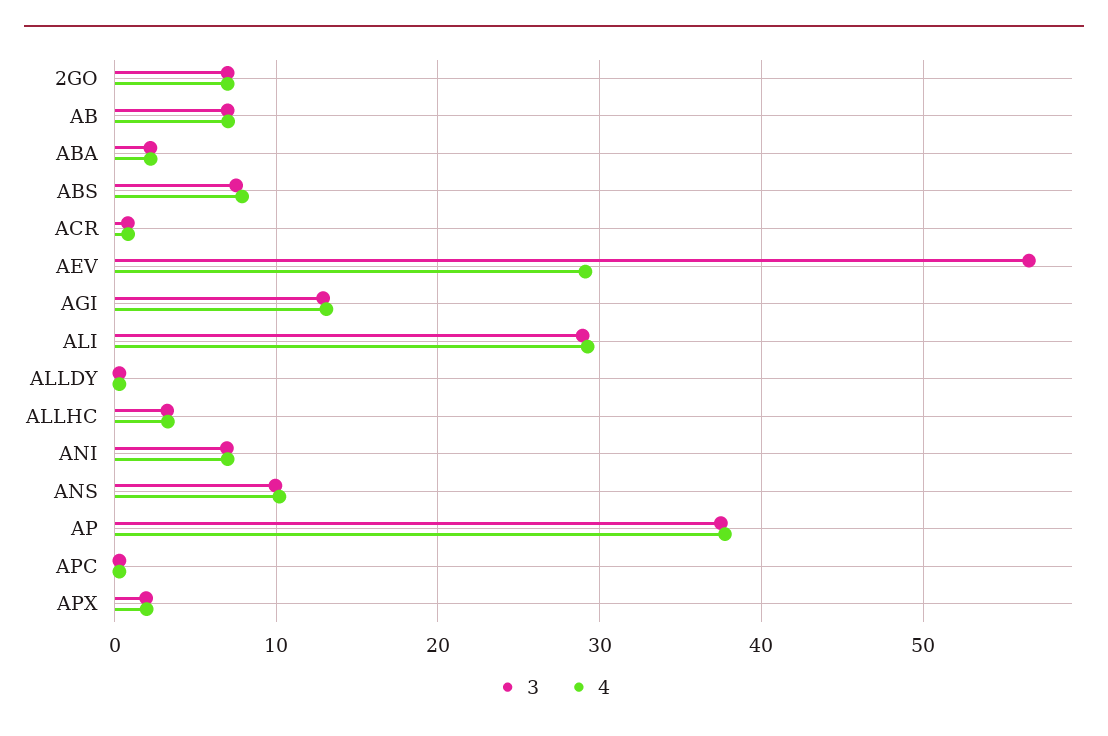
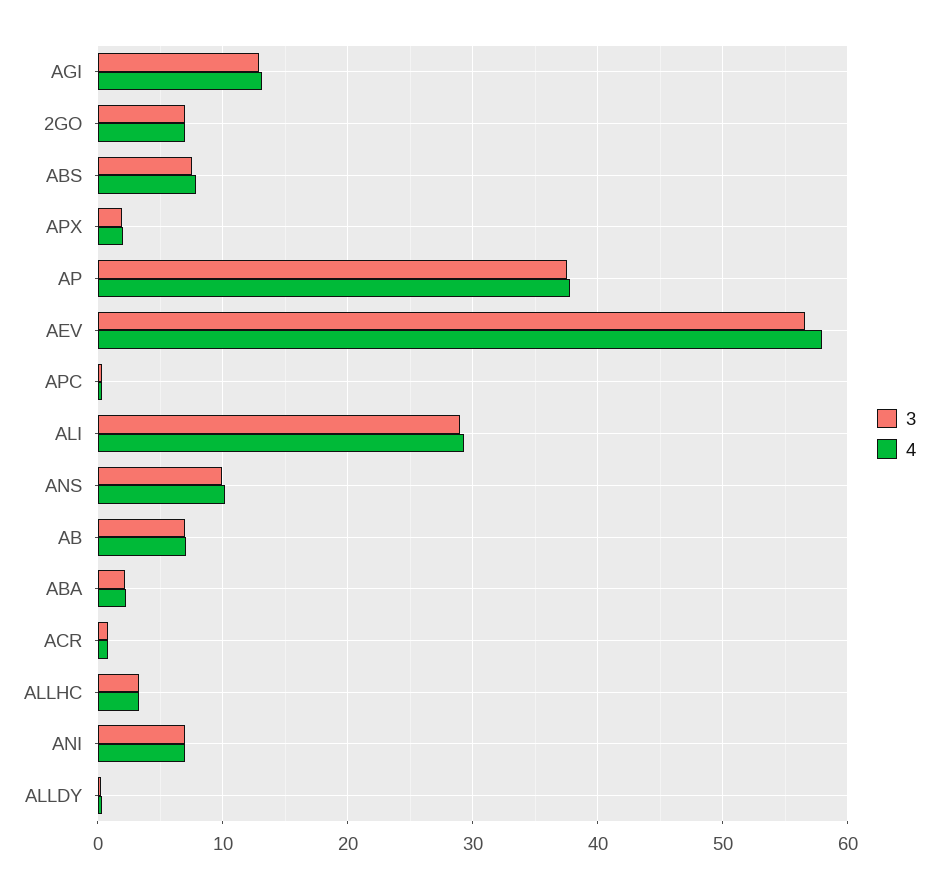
  {
    "3": {
      "2GO": 7,
      "AB": 7,
      "ABA": 2,
      "ABS": 8,
      "ACR": 1,
      "AEV": 57,
      "AGI": 13,
      "ALI": 29,
      "ALLDY": 0,
      "ALLHC": 3,
      "ANI": 7,
      "ANS": 10,
      "AP": 38,
      "APC": 0,
      "APX": 2
    },
    "4": {
      "2GO": 7,
      "AB": 7,
      "ABA": 2,
      "ABS": 8,
      "ACR": 1,
-     "AEV": 29,
+     "AEV": 58,
      "AGI": 13,
      "ALI": 29,
      "ALLDY": 0,
      "ALLHC": 3,
      "ANI": 7,
      "ANS": 10,
      "AP": 38,
      "APC": 0,
      "APX": 2
    }
  }

